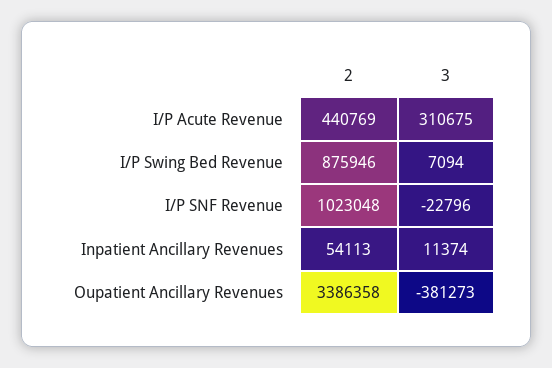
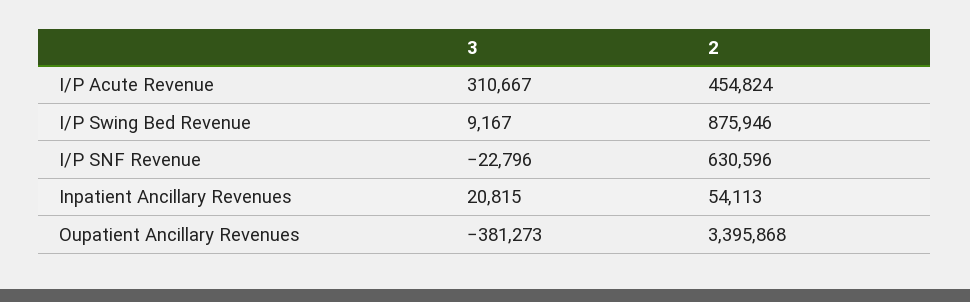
  {
    "2": {
-     "I/P Acute Revenue": 440769,
+     "I/P Acute Revenue": 454824,
      "I/P Swing Bed Revenue": 875946,
-     "I/P SNF Revenue": 1023048,
+     "I/P SNF Revenue": 630596,
      "Inpatient Ancillary Revenues": 54113,
-     "Oupatient Ancillary Revenues": 3386358
+     "Oupatient Ancillary Revenues": 3395868
    },
    "3": {
-     "I/P Acute Revenue": 310675,
+     "I/P Acute Revenue": 310667,
-     "I/P Swing Bed Revenue": 7094,
+     "I/P Swing Bed Revenue": 9167,
      "I/P SNF Revenue": -22796,
-     "Inpatient Ancillary Revenues": 11374,
+     "Inpatient Ancillary Revenues": 20815,
      "Oupatient Ancillary Revenues": -381273
    }
  }

